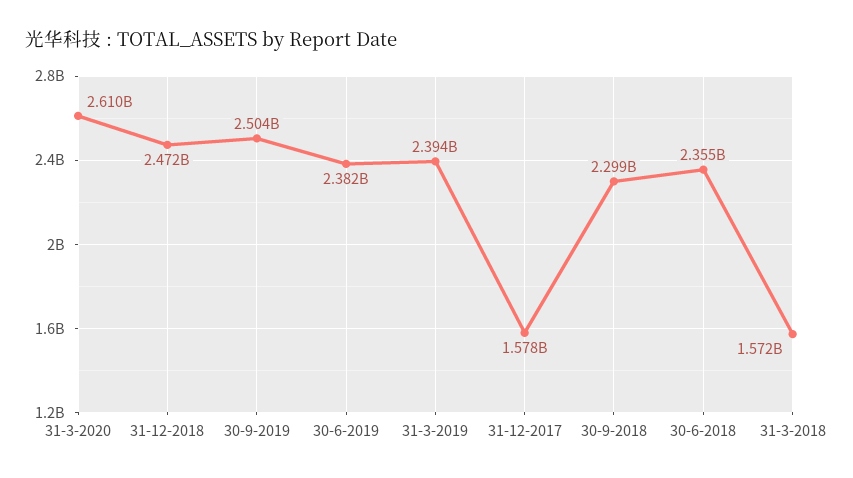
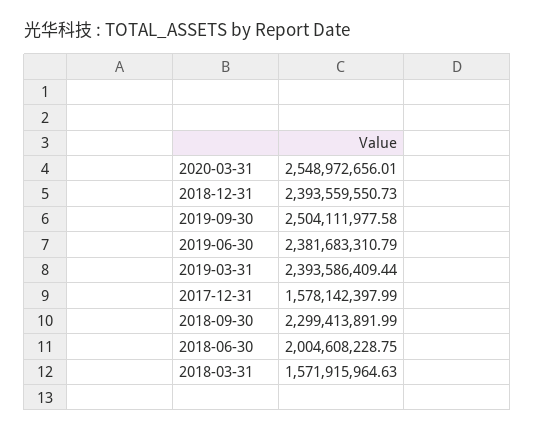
  {
-   "31-3-2020": 2610000000,
+   "31-3-2020": 2548972656.01,
-   "31-12-2018": 2472000000,
+   "31-12-2018": 2393559550.73,
    "30-9-2019": 2504111977.58,
    "30-6-2019": 2381683310.79,
    "31-3-2019": 2393586409.44,
    "31-12-2017": 1578142397.99,
    "30-9-2018": 2299413891.99,
-   "30-6-2018": 2355000000,
+   "30-6-2018": 2004608228.75,
    "31-3-2018": 1571915964.63
  }

